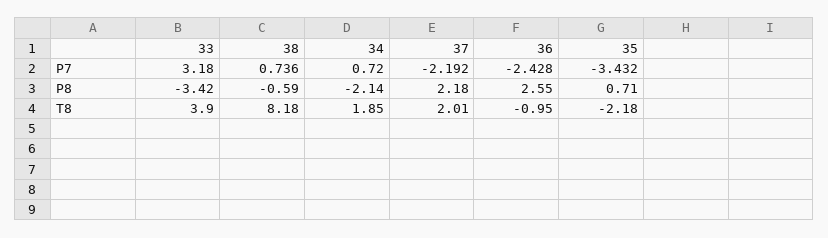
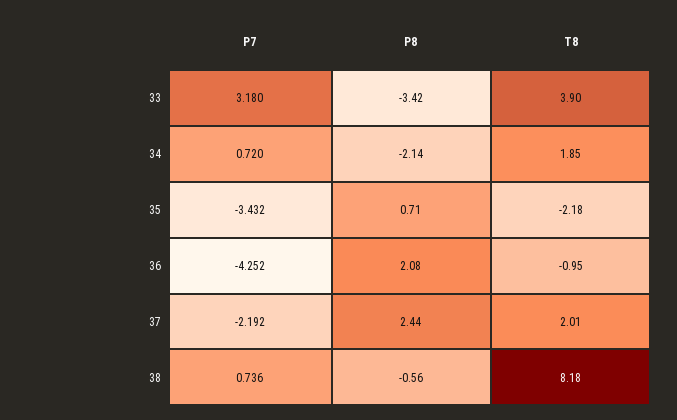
  {
    "33": {
      "P7": 3.18,
      "P8": -3.42,
      "T8": 3.9
    },
    "38": {
      "P7": 0.736,
-     "P8": -0.59,
+     "P8": -0.56,
      "T8": 8.18
    },
    "34": {
      "P7": 0.72,
      "P8": -2.14,
      "T8": 1.85
    },
    "37": {
      "P7": -2.192,
-     "P8": 2.18,
+     "P8": 2.44,
      "T8": 2.01
    },
    "36": {
-     "P7": -2.428,
+     "P7": -4.252,
-     "P8": 2.55,
+     "P8": 2.08,
      "T8": -0.95
    },
    "35": {
      "P7": -3.432,
      "P8": 0.71,
      "T8": -2.18
    }
  }

